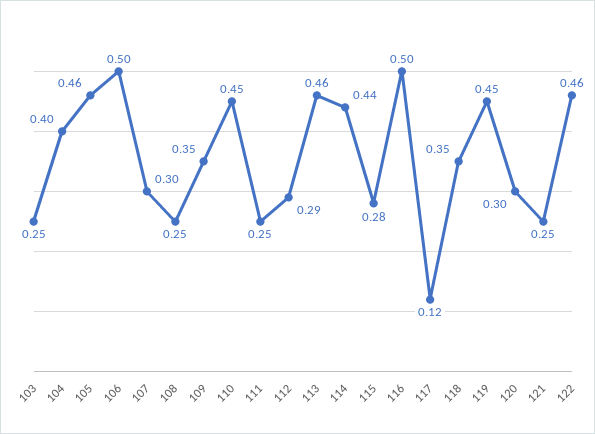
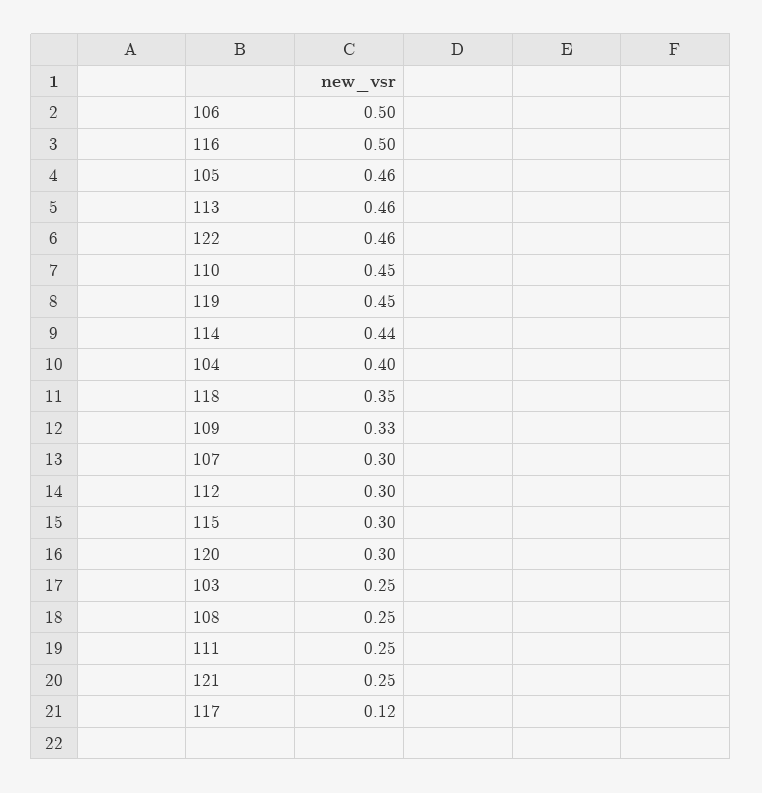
  {
    "103": 0.25,
    "104": 0.4,
    "105": 0.46,
    "106": 0.5,
    "107": 0.3,
    "108": 0.25,
-   "109": 0.35,
+   "109": 0.33,
    "110": 0.45,
    "111": 0.25,
-   "112": 0.29,
+   "112": 0.3,
    "113": 0.46,
    "114": 0.44,
-   "115": 0.28,
+   "115": 0.3,
    "116": 0.5,
    "117": 0.12,
    "118": 0.35,
    "119": 0.45,
    "120": 0.3,
    "121": 0.25,
    "122": 0.46
  }

